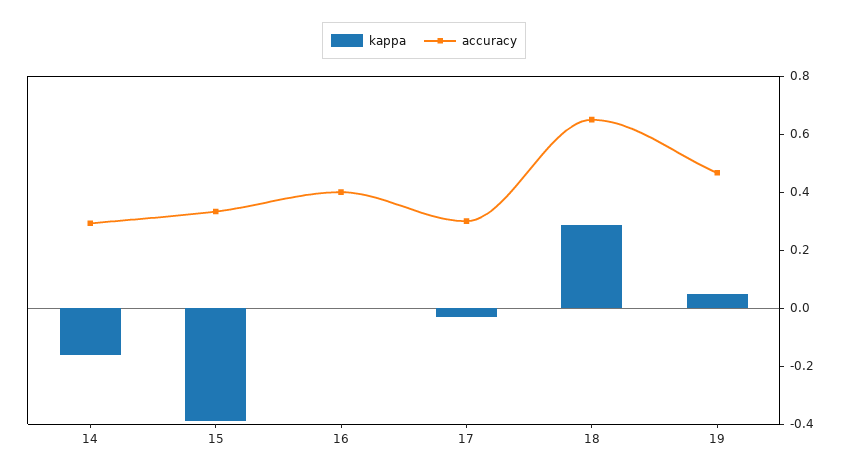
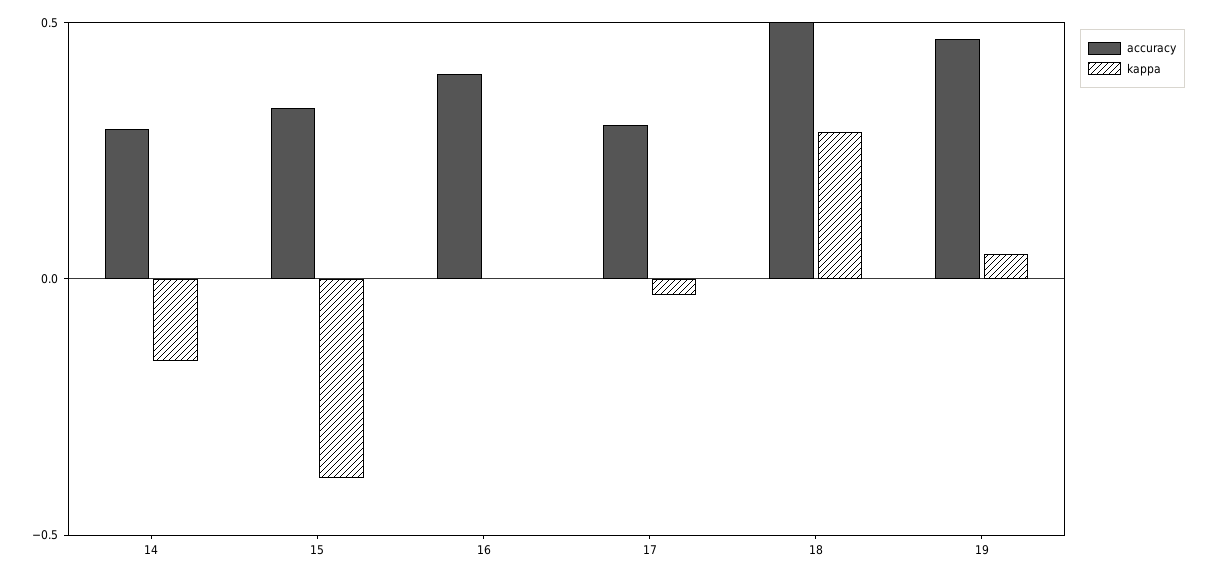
  {
    "kappa": {
      "14": -0.15,
      "15": -0.4,
      "16": 0,
      "17": -0.05,
      "18": 0.3,
      "19": 0.05
    },
    "accuracy": {
      "14": 0.3,
      "15": 0.35,
      "16": 0.4,
      "17": 0.3,
-     "18": 0.65,
+     "18": 0.5,
      "19": 0.45
    }
  }

